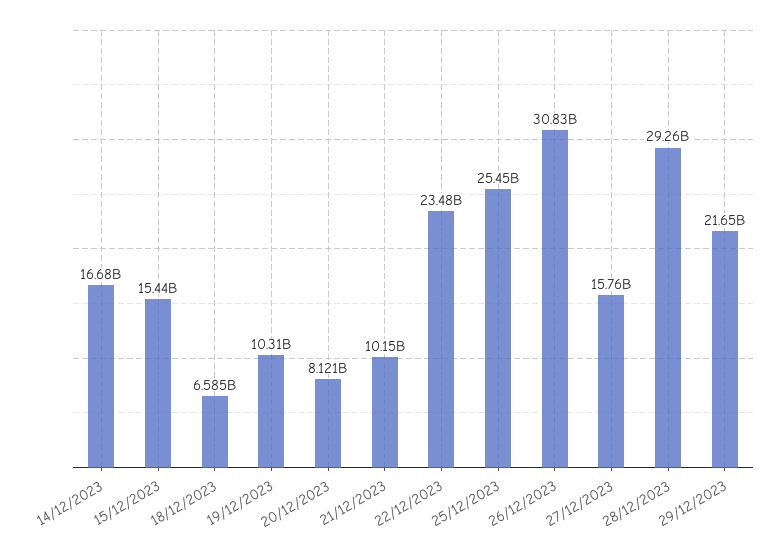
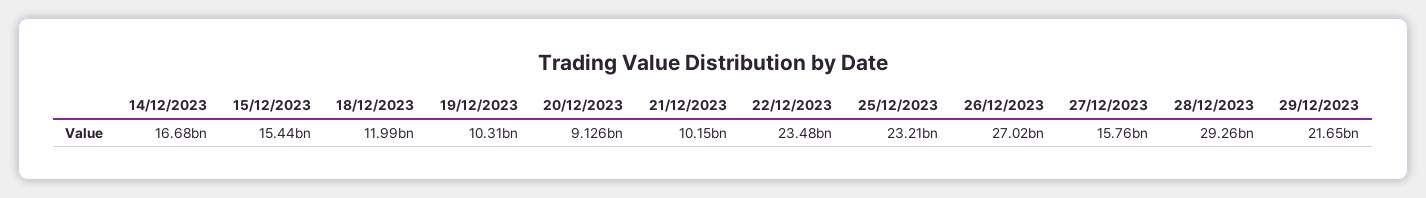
  {
    "14/12/2023": 16680000000,
    "15/12/2023": 15440000000,
-   "18/12/2023": 6585000000,
+   "18/12/2023": 11990000000,
    "19/12/2023": 10310000000,
-   "20/12/2023": 8121000000,
+   "20/12/2023": 9126000000,
    "21/12/2023": 10150000000,
    "22/12/2023": 23480000000,
-   "25/12/2023": 25450000000,
+   "25/12/2023": 23210000000,
-   "26/12/2023": 30830000000,
+   "26/12/2023": 27020000000,
    "27/12/2023": 15760000000,
    "28/12/2023": 29260000000,
    "29/12/2023": 21650000000
  }

